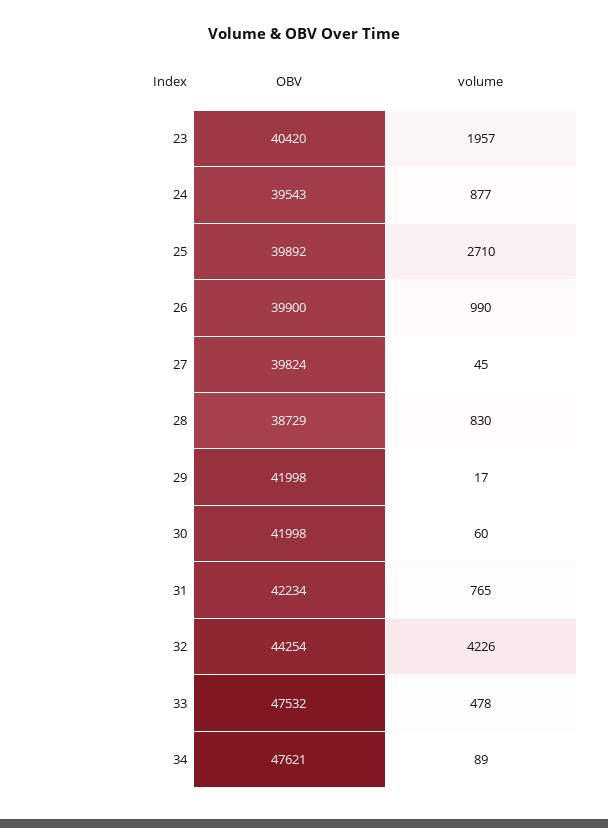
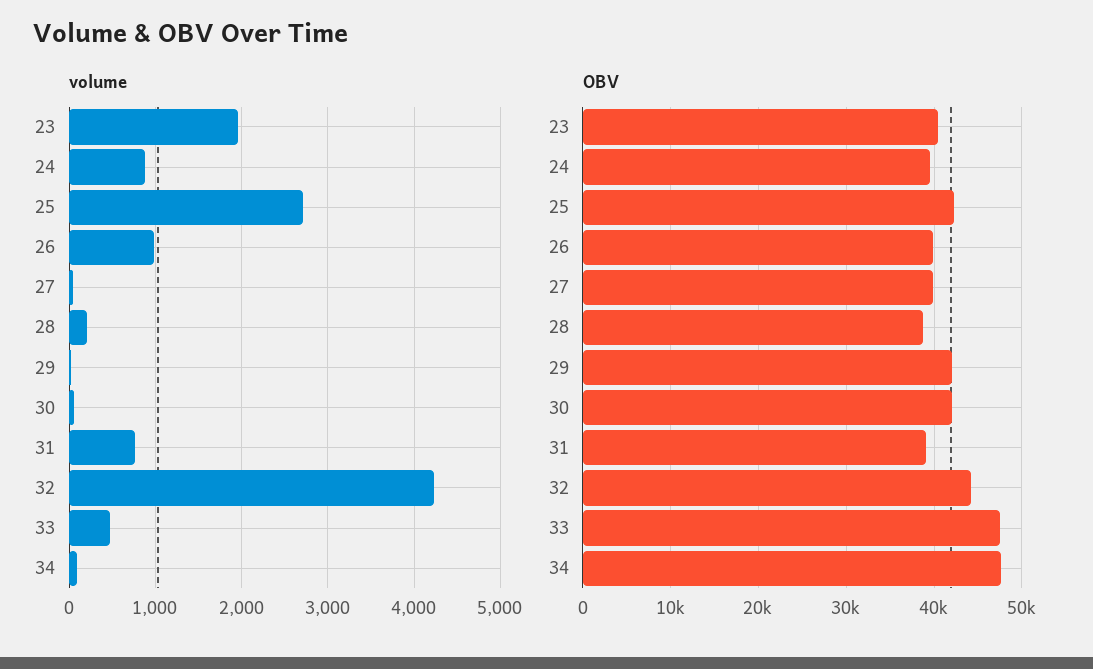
  {
    "OBV": {
      "23": 40420,
      "24": 39543,
-     "25": 39892,
+     "25": 42000,
      "26": 39900,
      "27": 39824,
      "28": 38729,
      "29": 41998,
      "30": 41998,
-     "31": 42234,
+     "31": 39000,
      "32": 44254,
      "33": 47532,
      "34": 47621
    },
    "volume": {
      "23": 1957,
      "24": 877,
      "25": 2710,
      "26": 990,
      "27": 45,
-     "28": 830,
+     "28": 200,
      "29": 17,
      "30": 60,
      "31": 765,
      "32": 4226,
      "33": 478,
      "34": 89
    }
  }

